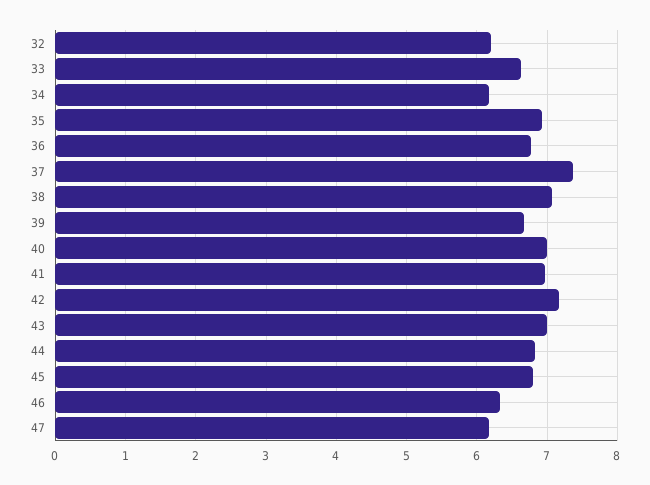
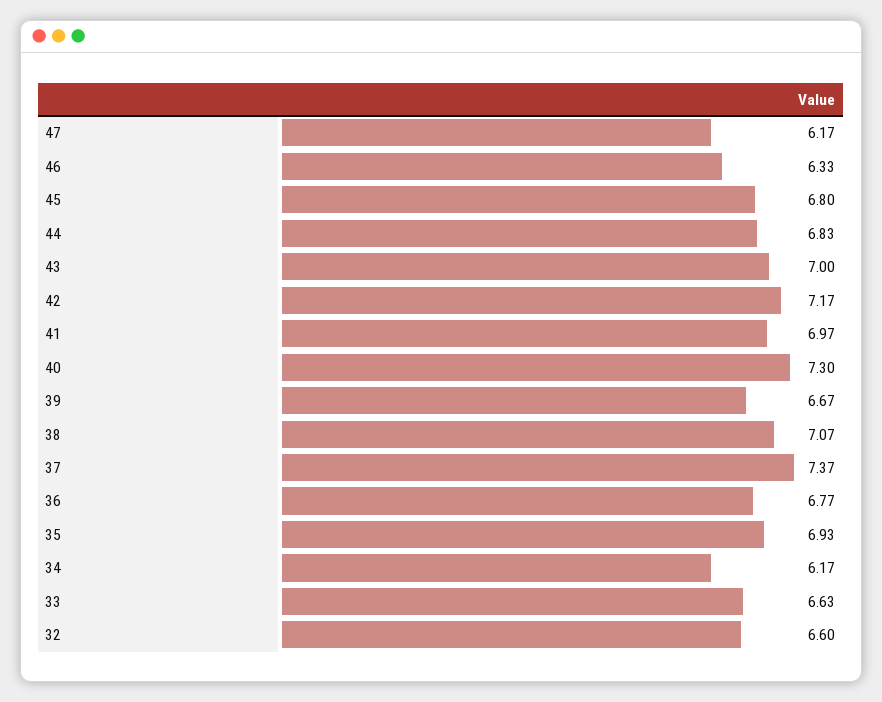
  {
-   "32": 6.2,
+   "32": 6.6,
    "33": 6.63,
    "34": 6.17,
    "35": 6.93,
    "36": 6.77,
    "37": 7.37,
    "38": 7.07,
    "39": 6.67,
-   "40": 7,
+   "40": 7.3,
    "41": 6.97,
    "42": 7.17,
    "43": 7,
    "44": 6.83,
    "45": 6.8,
    "46": 6.33,
    "47": 6.17
  }

